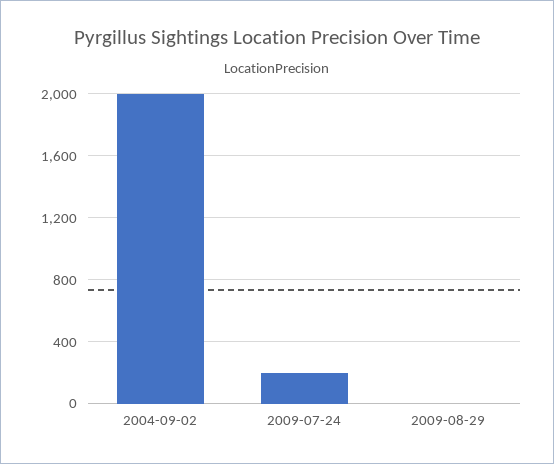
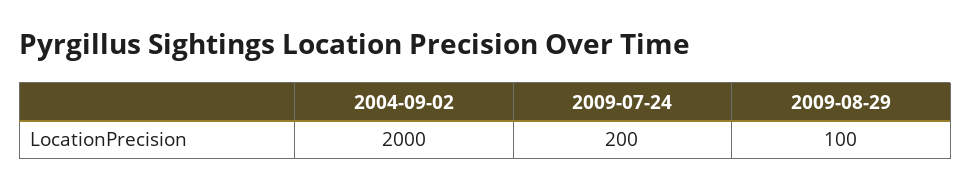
  {
    "2004-09-02": 2000,
    "2009-07-24": 200,
-   "2009-08-29": 0
+   "2009-08-29": 100
  }

